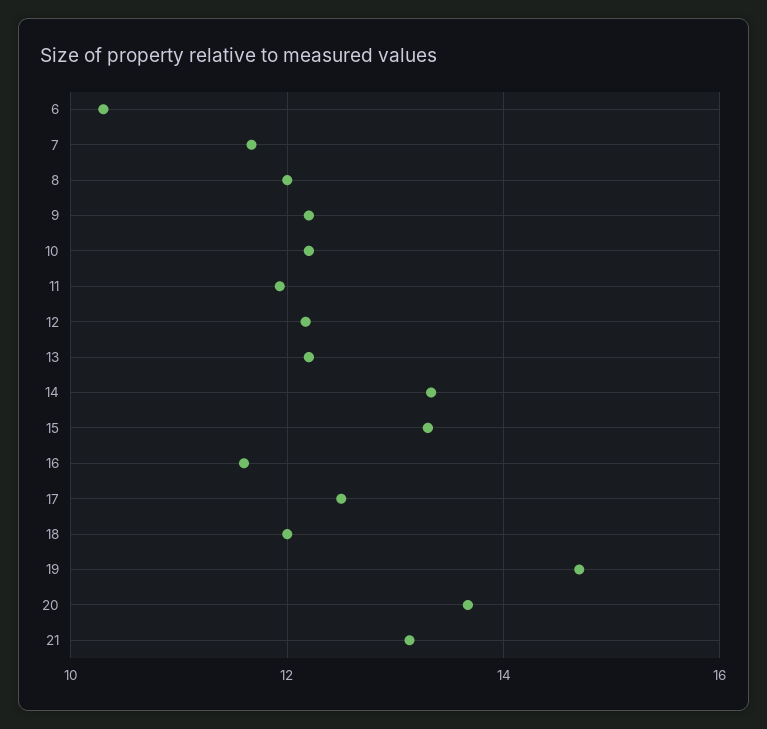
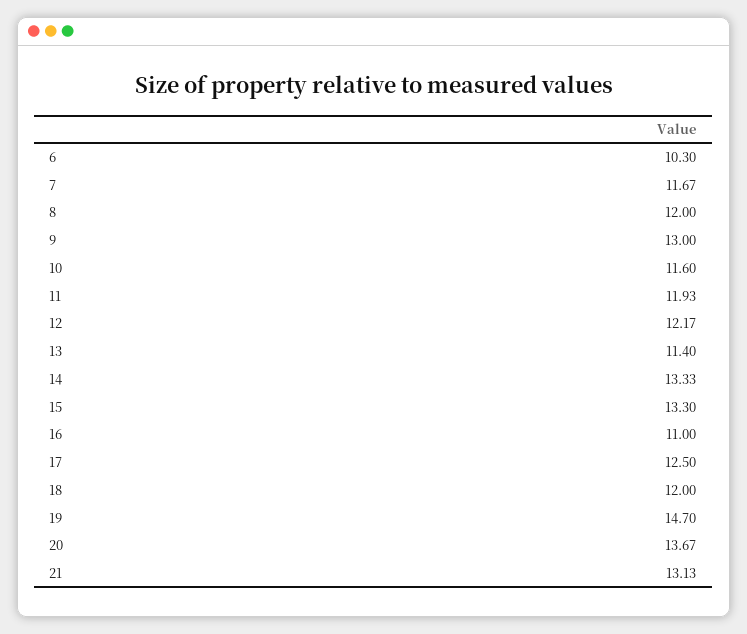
  {
    "6": 10.3,
    "7": 11.67,
    "8": 12,
-   "9": 12.2,
+   "9": 13,
-   "10": 12.2,
+   "10": 11.6,
    "11": 11.93,
    "12": 12.17,
-   "13": 12.2,
+   "13": 11.4,
    "14": 13.33,
    "15": 13.3,
-   "16": 11.6,
+   "16": 11,
    "17": 12.5,
    "18": 12,
    "19": 14.7,
    "20": 13.67,
    "21": 13.13
  }

